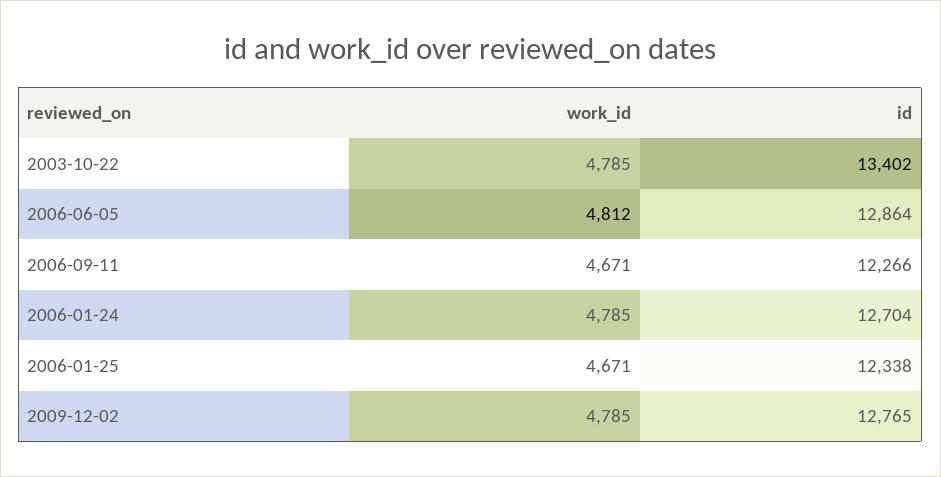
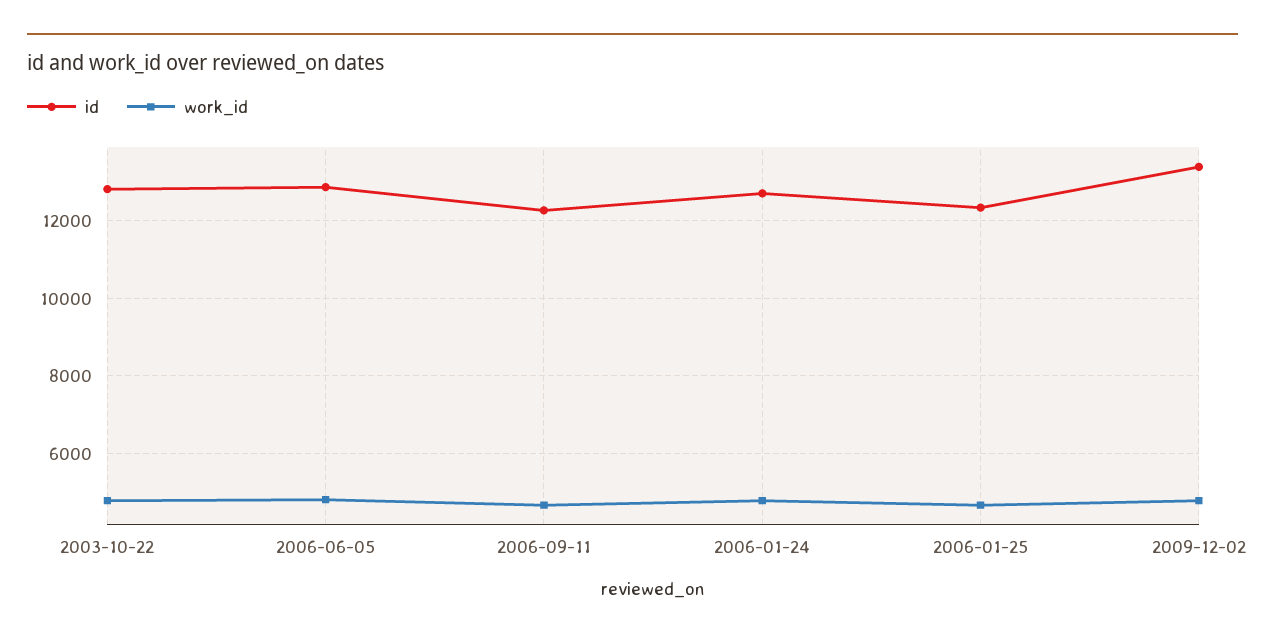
  {
    "work_id": {
      "2003-10-22": 4785,
      "2006-06-05": 4812,
      "2006-09-11": 4671,
      "2006-01-24": 4785,
      "2006-01-25": 4671,
      "2009-12-02": 4785
    },
    "id": {
-     "2003-10-22": 13402,
+     "2003-10-22": 12800,
      "2006-06-05": 12864,
      "2006-09-11": 12266,
      "2006-01-24": 12704,
      "2006-01-25": 12338,
-     "2009-12-02": 12765
+     "2009-12-02": 13400
    }
  }

